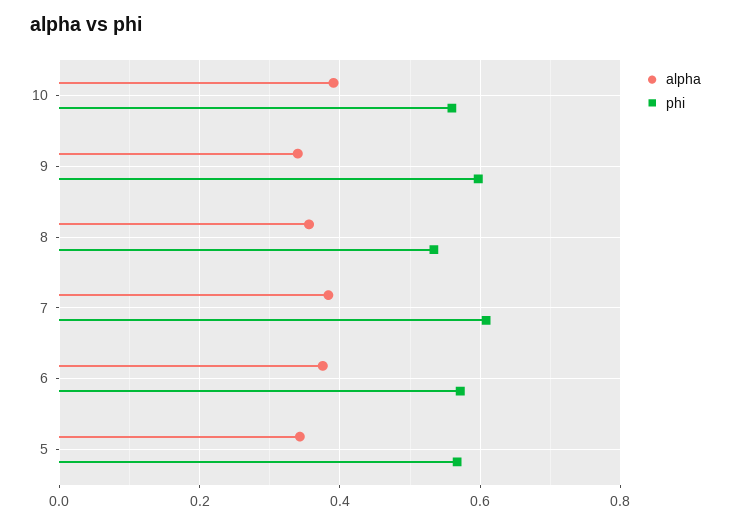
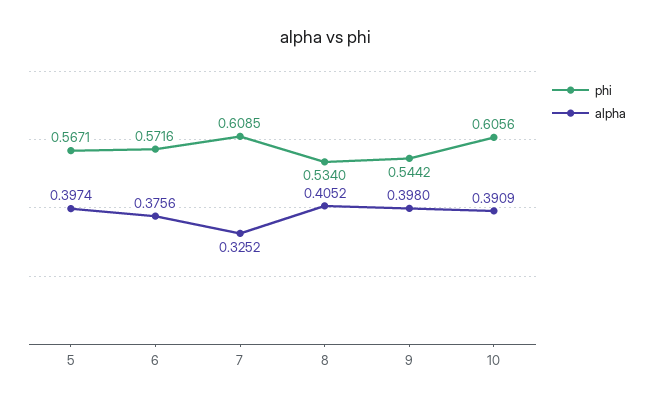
  {
    "alpha": {
      "10": 0.3909,
-     "9": 0.34,
+     "9": 0.398,
-     "8": 0.36,
+     "8": 0.4052,
-     "7": 0.38,
+     "7": 0.3252,
      "6": 0.3756,
-     "5": 0.34
+     "5": 0.3974
    },
    "phi": {
-     "10": 0.56,
+     "10": 0.6056,
-     "9": 0.6,
+     "9": 0.5442,
      "8": 0.534,
      "7": 0.6085,
      "6": 0.5716,
      "5": 0.5671
    }
  }

